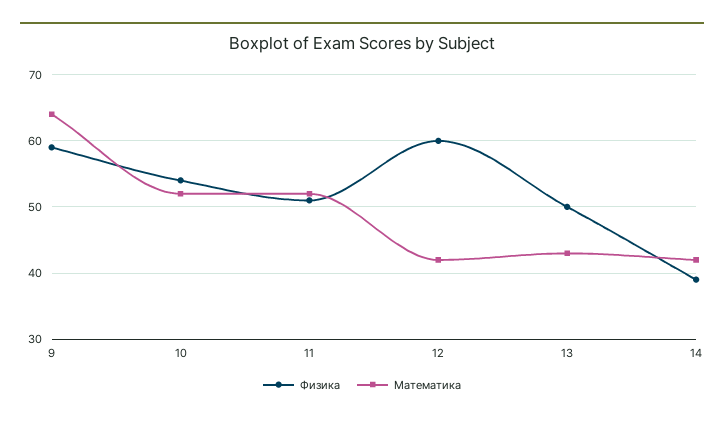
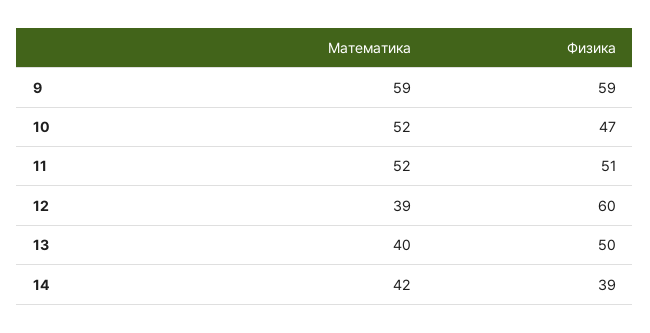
  {
    "Физика": {
      "9": 59,
-     "10": 54,
+     "10": 47,
      "11": 51,
      "12": 60,
      "13": 50,
      "14": 39
    },
    "Математика": {
-     "9": 64,
+     "9": 59,
      "10": 52,
      "11": 52,
-     "12": 42,
+     "12": 39,
-     "13": 43,
+     "13": 40,
      "14": 42
    }
  }

